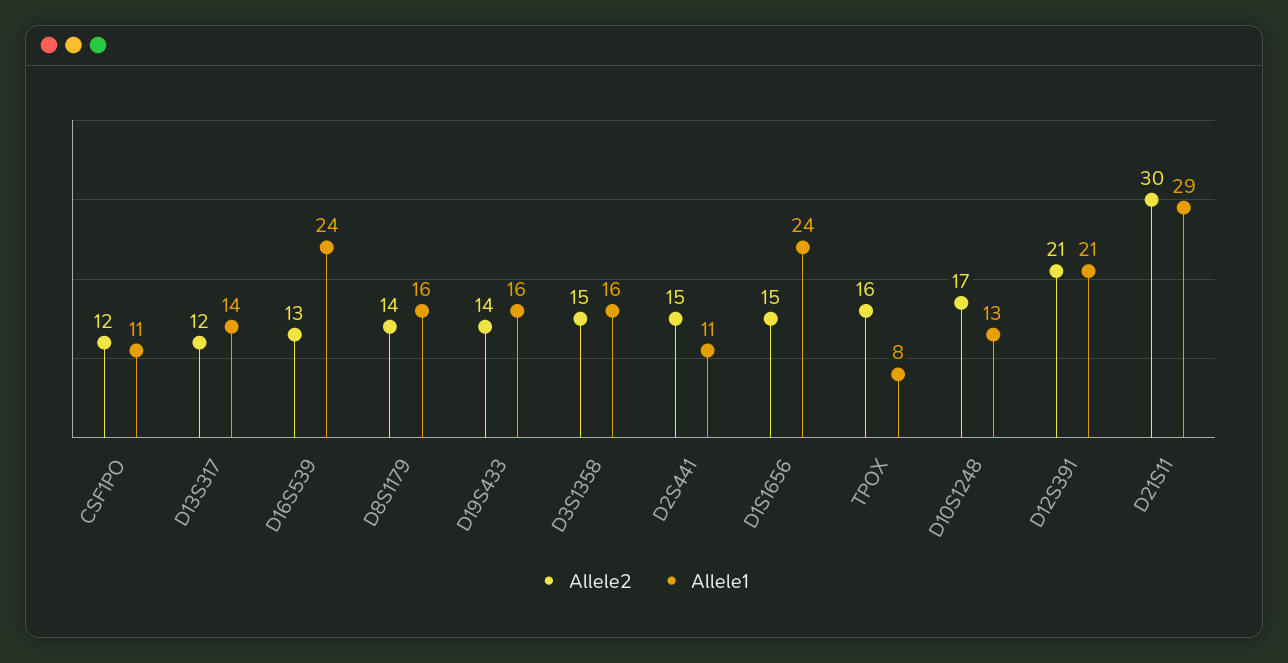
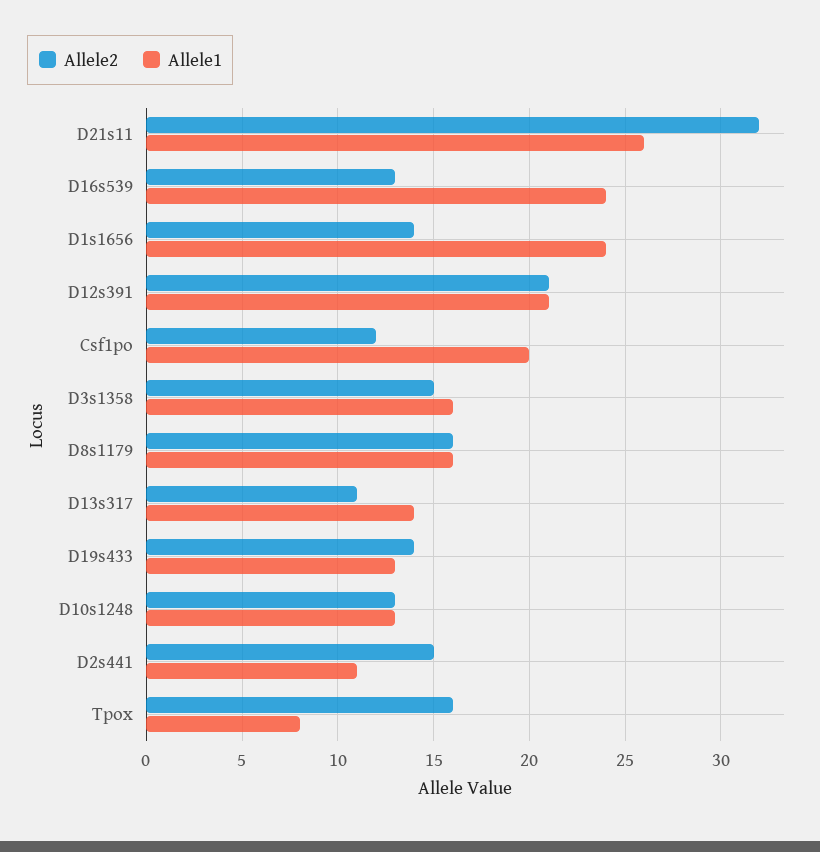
  {
    "Allele2": {
      "CSF1PO": 12,
-     "D13S317": 12,
+     "D13S317": 11,
      "D16S539": 13,
-     "D8S1179": 14,
+     "D8S1179": 16,
      "D19S433": 14,
      "D3S1358": 15,
      "D2S441": 15,
-     "D1S1656": 15,
+     "D1S1656": 14,
      "TPOX": 16,
-     "D10S1248": 17,
+     "D10S1248": 13,
      "D12S391": 21,
-     "D21S11": 30
+     "D21S11": 32
    },
    "Allele1": {
-     "CSF1PO": 11,
+     "CSF1PO": 20,
      "D13S317": 14,
      "D16S539": 24,
      "D8S1179": 16,
-     "D19S433": 16,
+     "D19S433": 13,
      "D3S1358": 16,
      "D2S441": 11,
      "D1S1656": 24,
      "TPOX": 8,
      "D10S1248": 13,
      "D12S391": 21,
-     "D21S11": 29
+     "D21S11": 26
    }
  }

